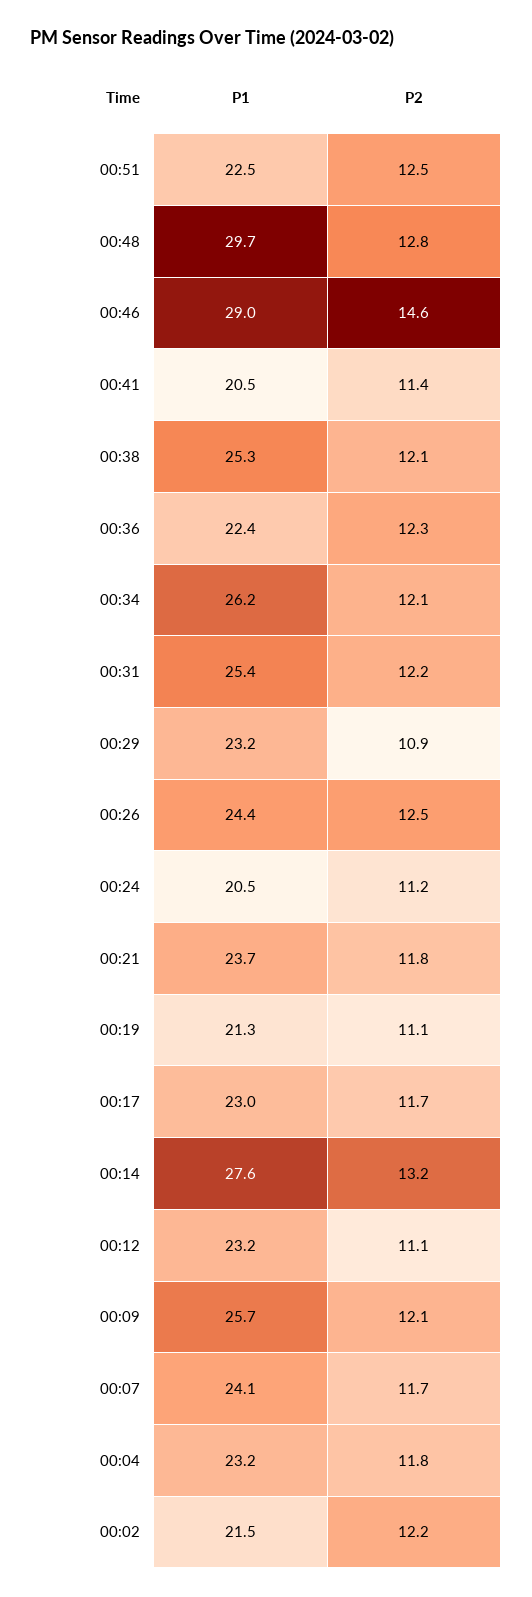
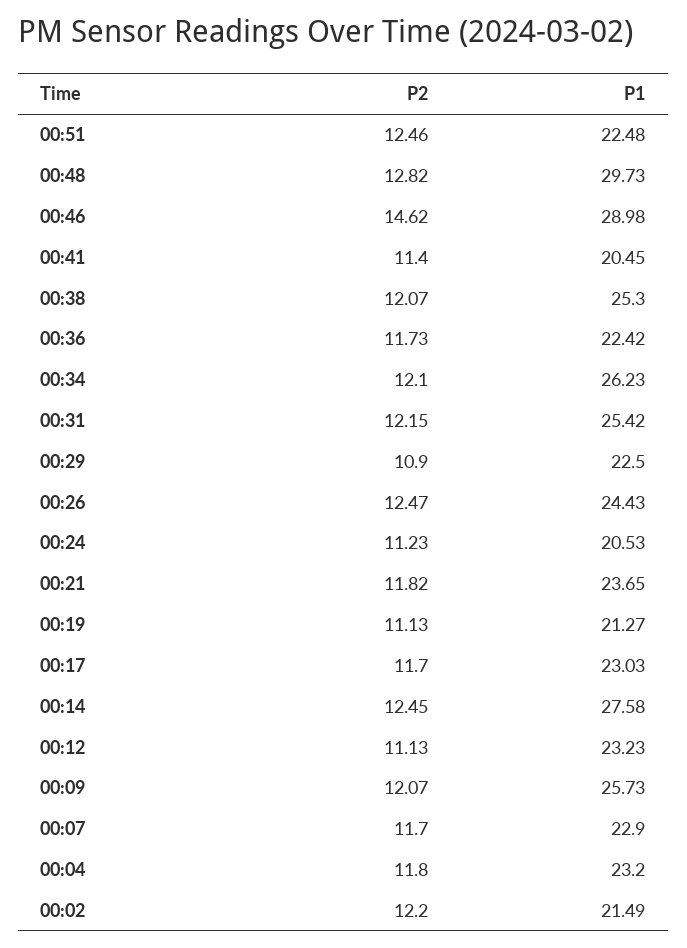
  {
    "P1": {
      "00:51": 22.48,
      "00:48": 29.73,
      "00:46": 28.98,
      "00:41": 20.45,
      "00:38": 25.3,
      "00:36": 22.42,
      "00:34": 26.23,
      "00:31": 25.42,
-     "00:29": 23.2,
+     "00:29": 22.5,
      "00:26": 24.43,
      "00:24": 20.53,
      "00:21": 23.65,
      "00:19": 21.27,
      "00:17": 23.03,
      "00:14": 27.58,
      "00:12": 23.23,
      "00:09": 25.73,
-     "00:07": 24.1,
+     "00:07": 22.9,
      "00:04": 23.2,
      "00:02": 21.49
    },
    "P2": {
      "00:51": 12.46,
      "00:48": 12.82,
      "00:46": 14.62,
      "00:41": 11.4,
      "00:38": 12.07,
-     "00:36": 12.3,
+     "00:36": 11.73,
      "00:34": 12.1,
      "00:31": 12.15,
      "00:29": 10.9,
      "00:26": 12.47,
      "00:24": 11.23,
      "00:21": 11.82,
      "00:19": 11.13,
      "00:17": 11.7,
-     "00:14": 13.2,
+     "00:14": 12.45,
      "00:12": 11.13,
      "00:09": 12.07,
      "00:07": 11.7,
      "00:04": 11.8,
      "00:02": 12.2
    }
  }

